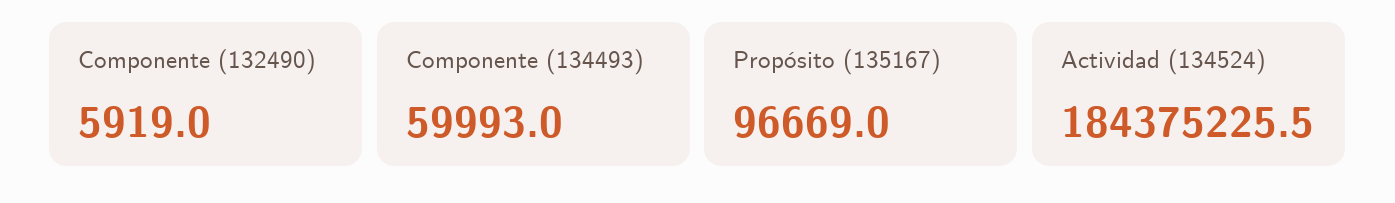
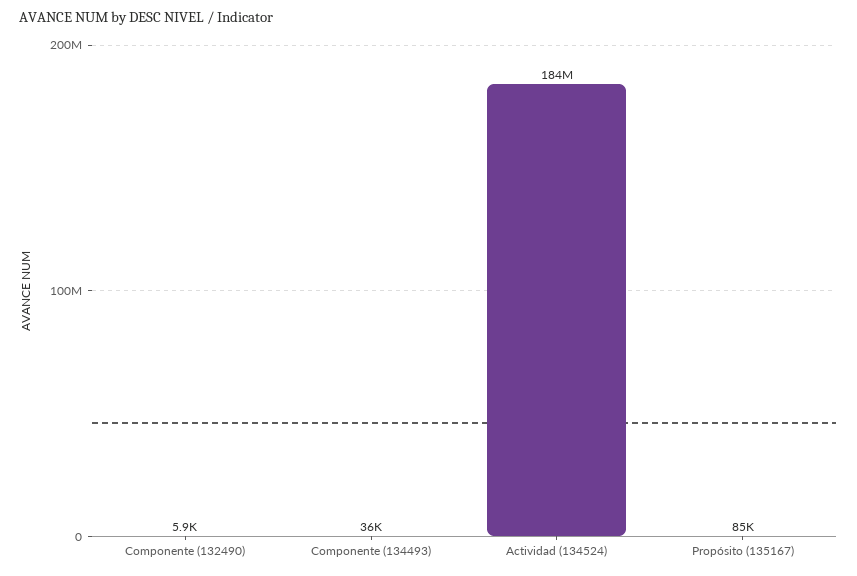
  {
    "Componente (132490)": 5919,
-   "Componente (134493)": 59993,
+   "Componente (134493)": 36000,
-   "Propósito (135167)": 96669,
+   "Propósito (135167)": 85000,
    "Actividad (134524)": 184375225.5
  }

